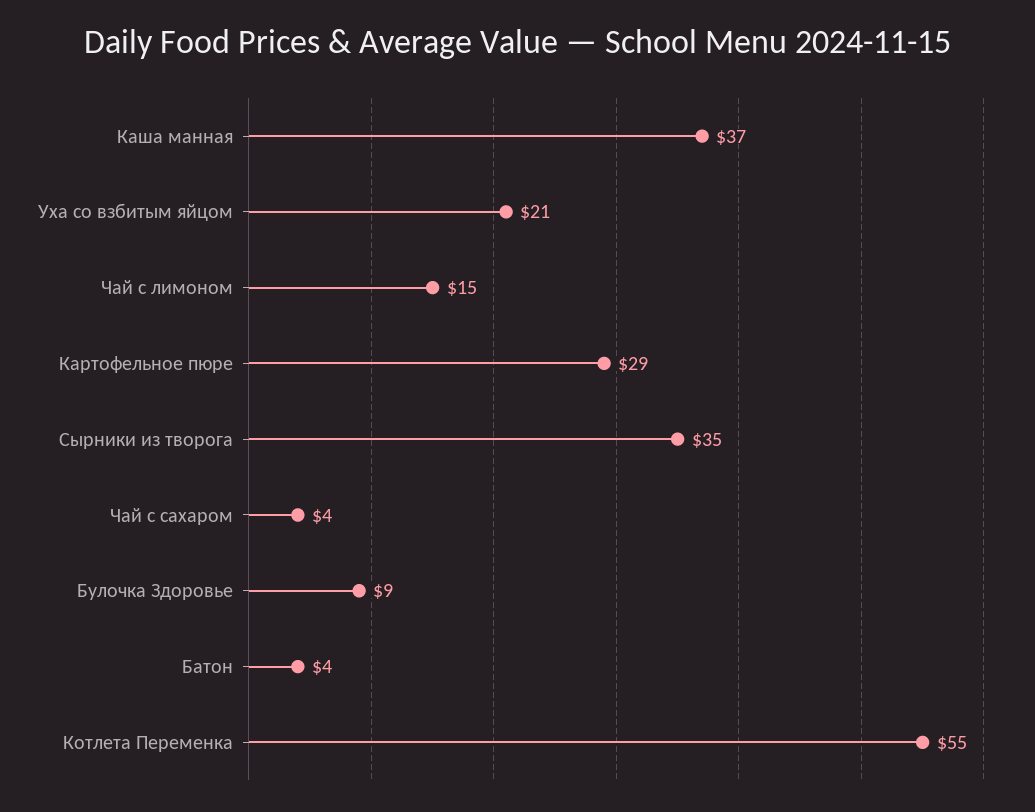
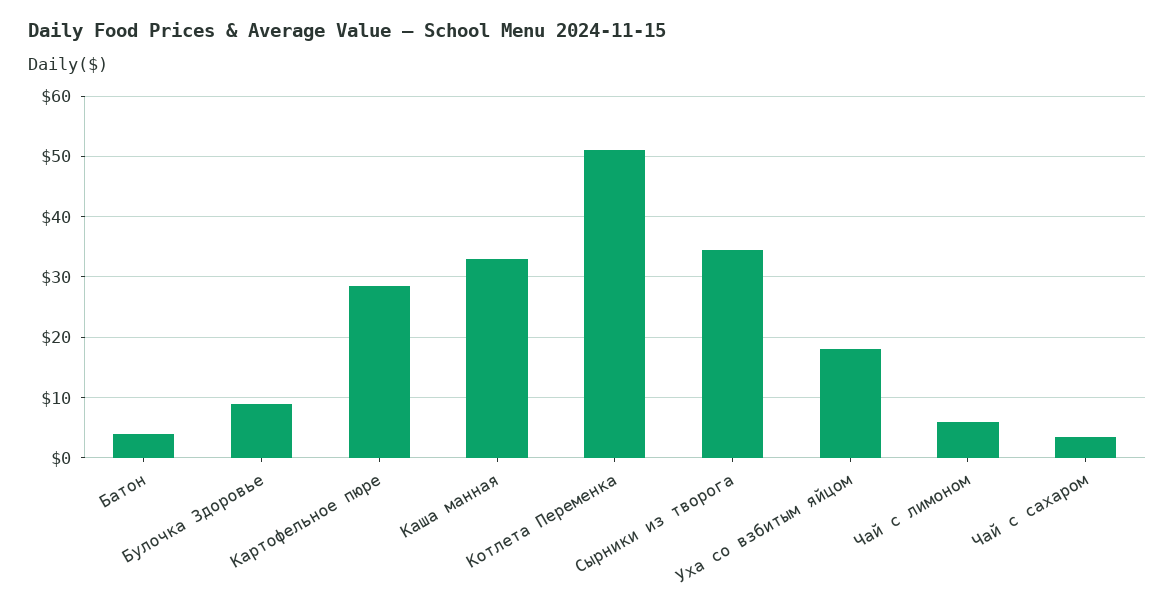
  {
-   "Каша манная": 37,
+   "Каша манная": 33,
-   "Уха со взбитым яйцом": 21,
+   "Уха со взбитым яйцом": 18,
-   "Чай с лимоном": 15,
+   "Чай с лимоном": 6,
    "Картофельное пюре": 29,
    "Сырники из творога": 35,
    "Чай с сахаром": 4,
    "Булочка Здоровье": 9,
    "Батон": 4,
-   "Котлета Переменка": 55
+   "Котлета Переменка": 51
  }

